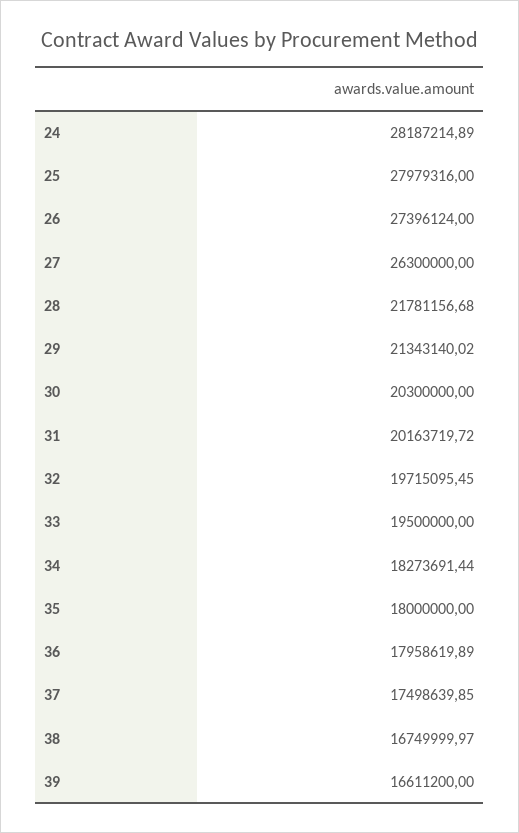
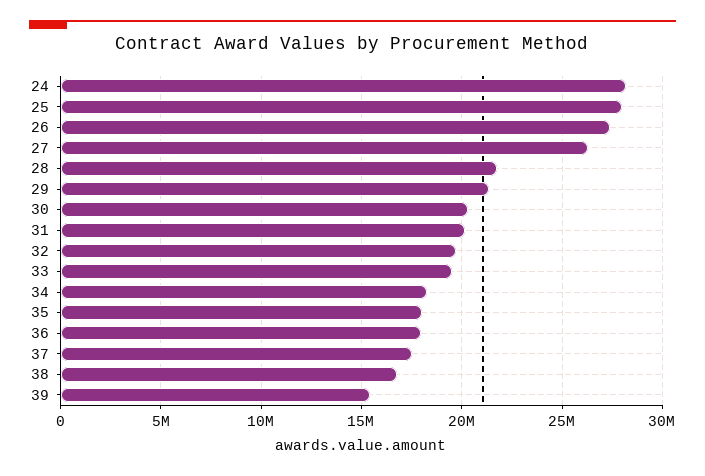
  {
    "24": 28187214.89,
    "25": 27979316,
    "26": 27396124,
    "27": 26300000,
    "28": 21781156.68,
    "29": 21343140.02,
    "30": 20300000,
    "31": 20163719.72,
    "32": 19715095.45,
    "33": 19500000,
    "34": 18273691.44,
    "35": 18000000,
    "36": 17958619.89,
    "37": 17498639.85,
    "38": 16749999.97,
-   "39": 16611200
+   "39": 15500000
  }

